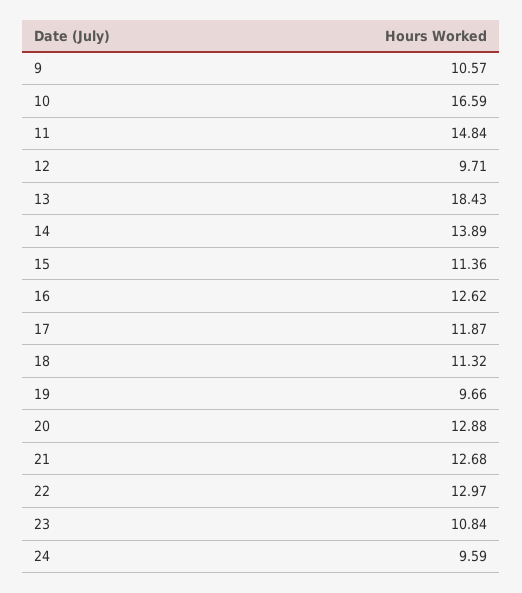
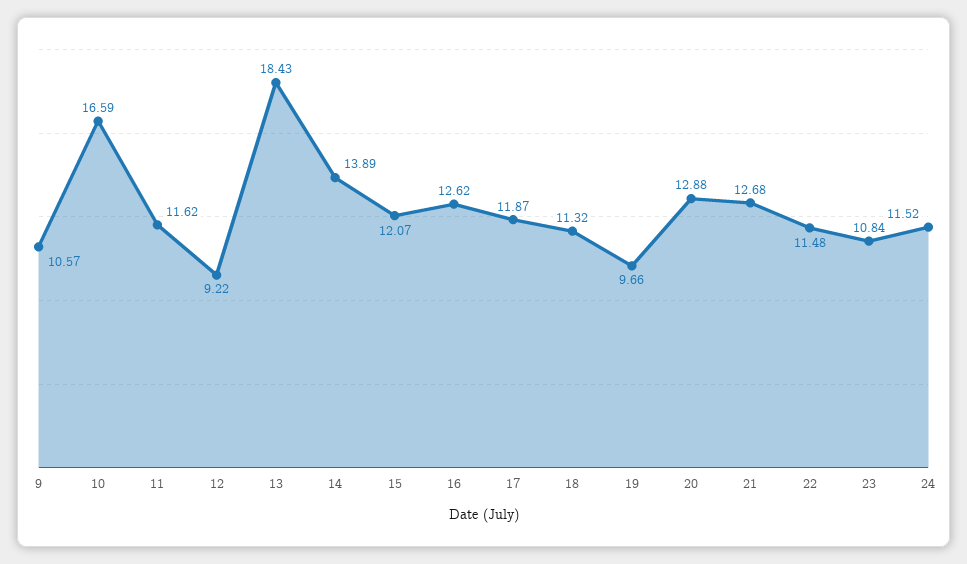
  {
    "9": 10.57,
    "10": 16.59,
-   "11": 14.84,
+   "11": 11.62,
-   "12": 9.71,
+   "12": 9.22,
    "13": 18.43,
    "14": 13.89,
-   "15": 11.36,
+   "15": 12.07,
    "16": 12.62,
    "17": 11.87,
    "18": 11.32,
    "19": 9.66,
    "20": 12.88,
    "21": 12.68,
-   "22": 12.97,
+   "22": 11.48,
    "23": 10.84,
-   "24": 9.59
+   "24": 11.52
  }

